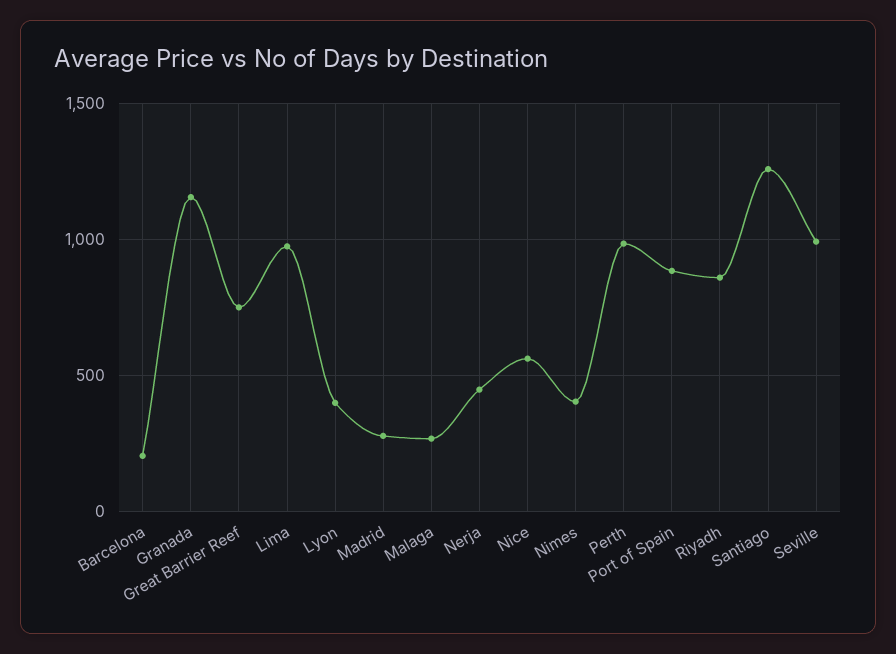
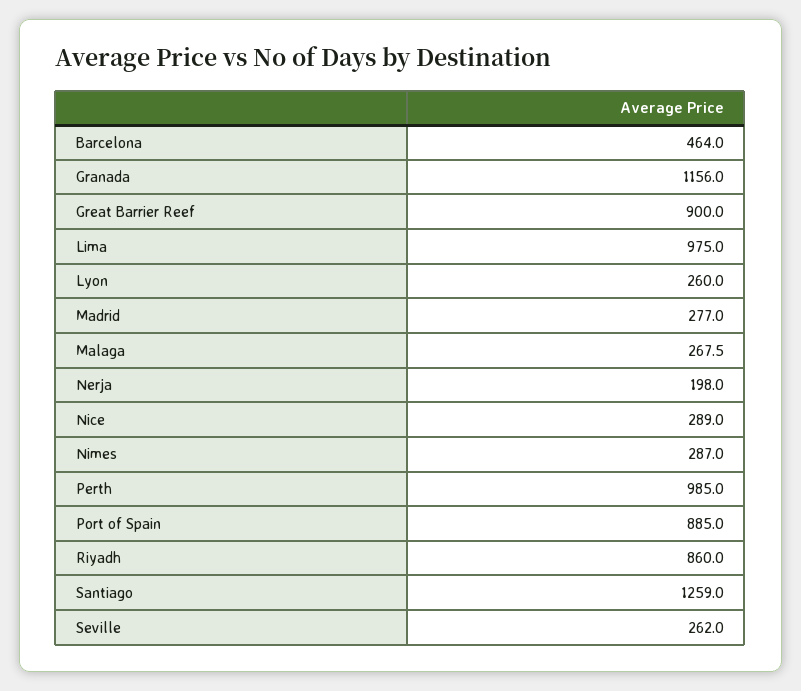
  {
-   "Barcelona": 200,
+   "Barcelona": 464,
    "Granada": 1156,
-   "Great Barrier Reef": 750,
+   "Great Barrier Reef": 900,
    "Lima": 975,
-   "Lyon": 400,
+   "Lyon": 260,
    "Madrid": 277,
    "Malaga": 267.5,
-   "Nerja": 450,
+   "Nerja": 198,
-   "Nice": 550,
+   "Nice": 289,
-   "Nimes": 400,
+   "Nimes": 287,
    "Perth": 985,
    "Port of Spain": 885,
    "Riyadh": 860,
    "Santiago": 1259,
-   "Seville": 1000
+   "Seville": 262
  }

